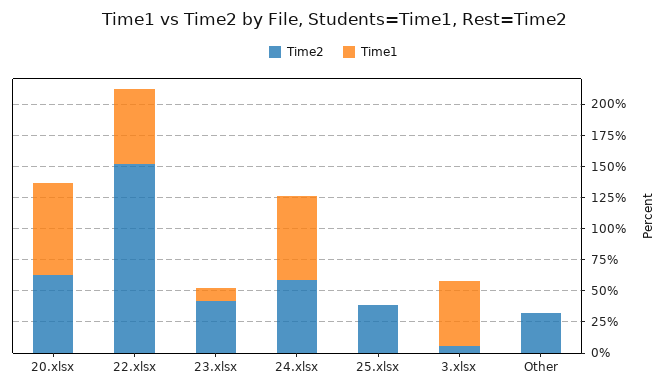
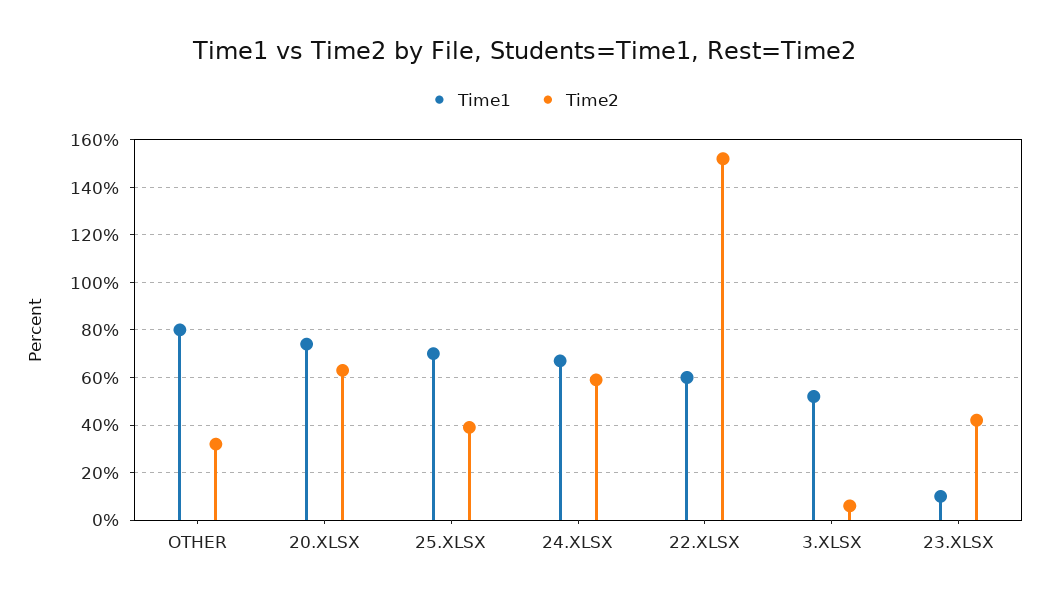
  {
    "Time2": {
      "20.xlsx": 65,
      "22.xlsx": 150,
      "23.xlsx": 40,
      "24.xlsx": 60,
      "25.xlsx": 40,
      "3.xlsx": 5,
      "Other": 30
    },
    "Time1": {
      "20.xlsx": 75,
      "22.xlsx": 60,
      "23.xlsx": 10,
      "24.xlsx": 65,
-     "25.xlsx": 0,
+     "25.xlsx": 70,
      "3.xlsx": 50,
-     "Other": 0
+     "Other": 80
    }
  }

